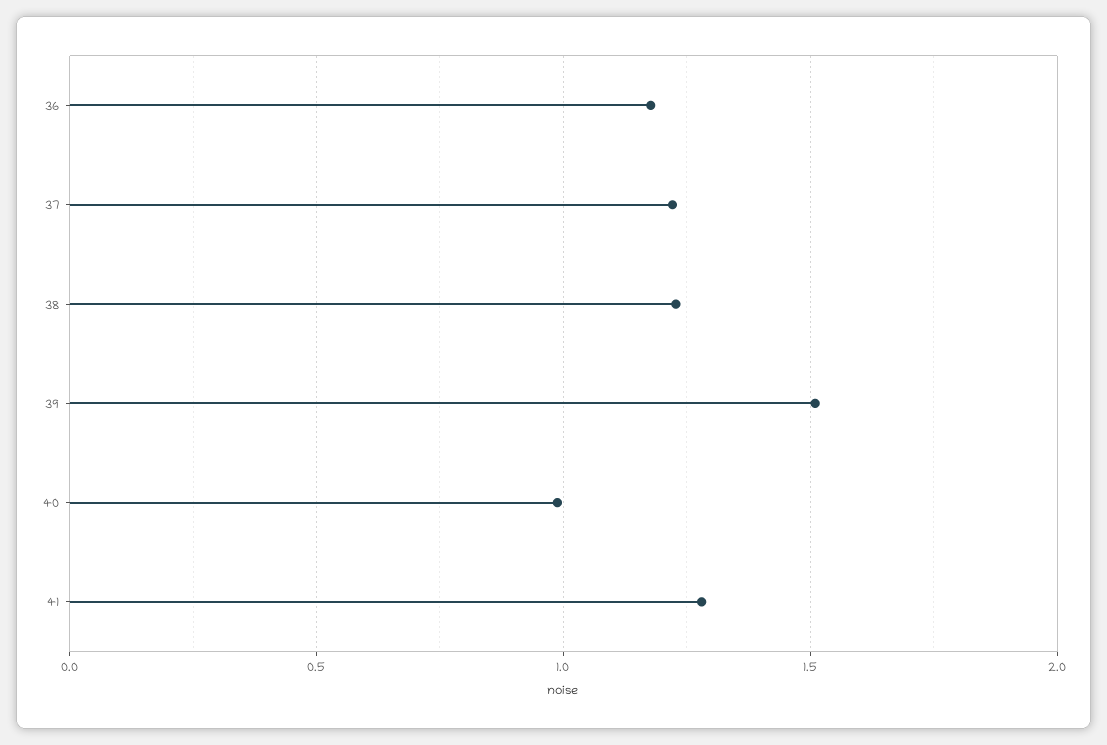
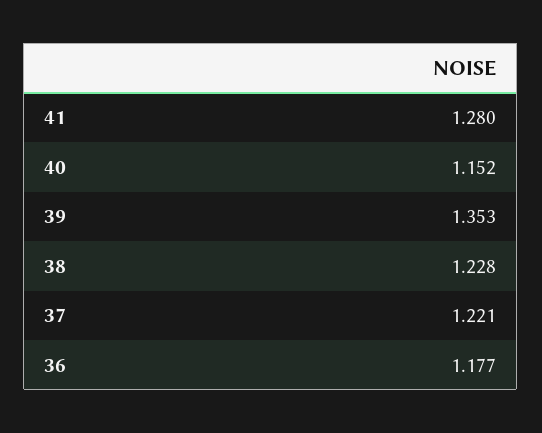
  {
    "36": 1.177,
    "37": 1.221,
    "38": 1.228,
-   "39": 1.5,
+   "39": 1.353,
-   "40": 1,
+   "40": 1.152,
    "41": 1.28
  }

